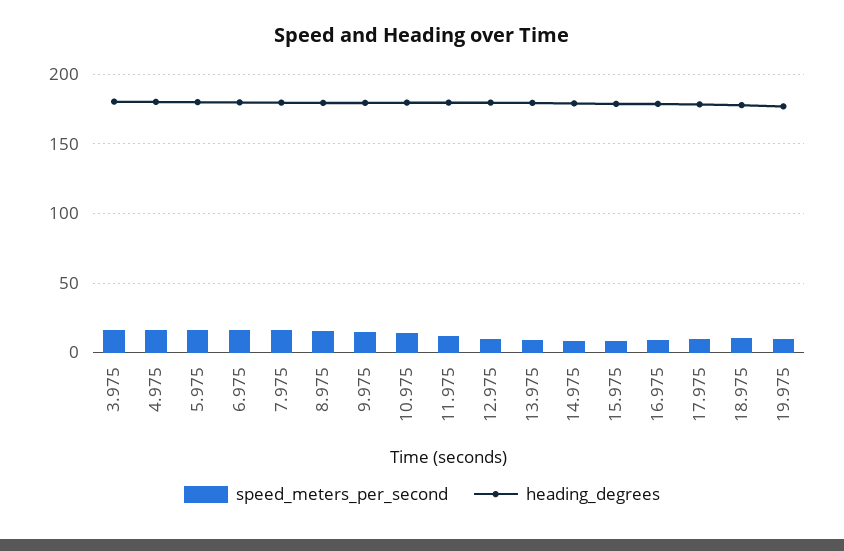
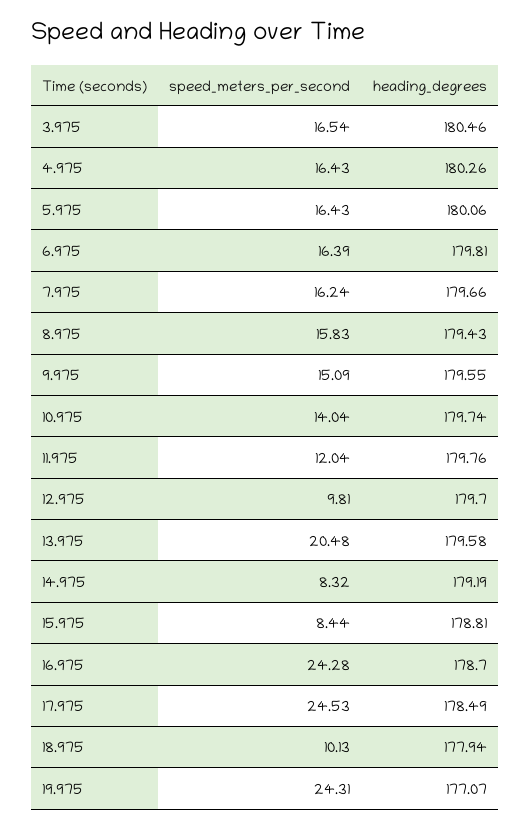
  {
    "speed_meters_per_second": {
      "3.975": 16.54,
      "4.975": 16.43,
      "5.975": 16.43,
      "6.975": 16.39,
      "7.975": 16.24,
      "8.975": 15.83,
      "9.975": 15.09,
      "10.975": 14.04,
      "11.975": 12.04,
      "12.975": 9.81,
-     "13.975": 10,
+     "13.975": 20.48,
      "14.975": 8.32,
      "15.975": 8.44,
-     "16.975": 10,
+     "16.975": 24.28,
-     "17.975": 10,
+     "17.975": 24.53,
      "18.975": 10.13,
-     "19.975": 10
+     "19.975": 24.31
    },
    "heading_degrees": {
      "3.975": 180.46,
      "4.975": 180.26,
      "5.975": 180.06,
      "6.975": 179.81,
      "7.975": 179.66,
      "8.975": 179.43,
      "9.975": 179.55,
      "10.975": 179.74,
      "11.975": 179.76,
      "12.975": 179.7,
      "13.975": 179.58,
      "14.975": 179.19,
      "15.975": 178.81,
      "16.975": 178.7,
      "17.975": 178.49,
      "18.975": 177.94,
      "19.975": 177.07
    }
  }

